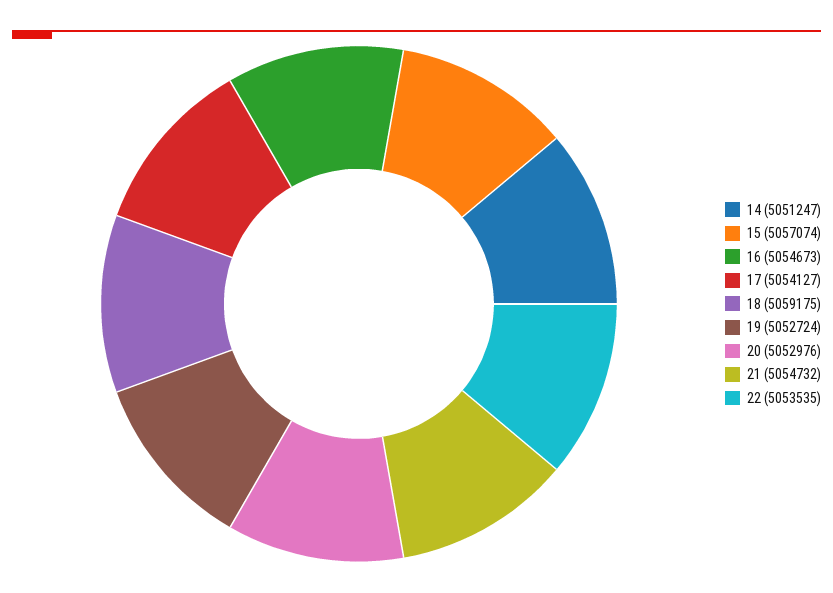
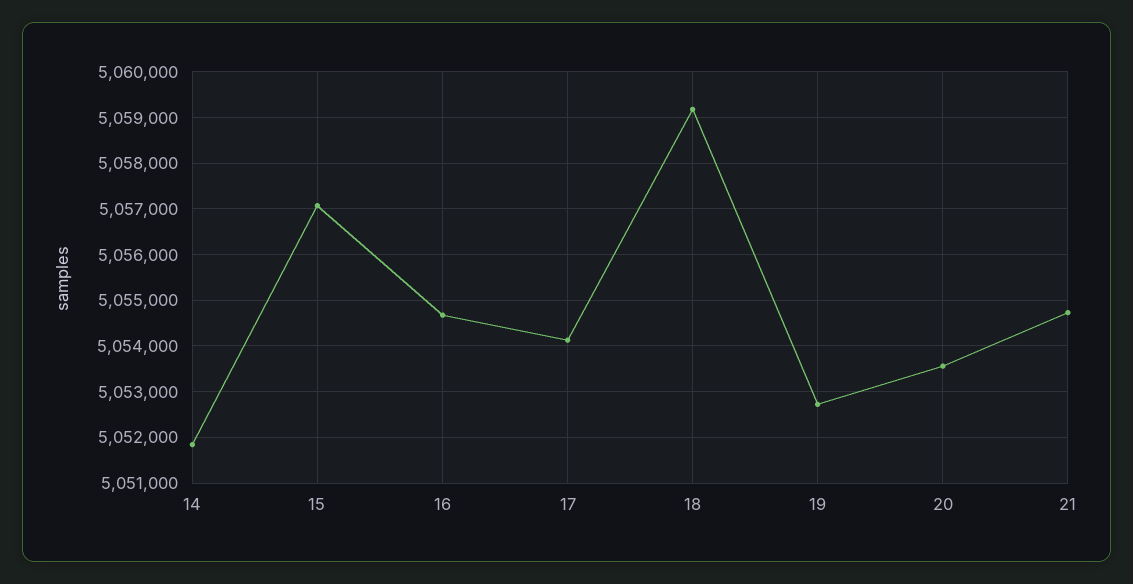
  {
-   "14": 5051247,
+   "14": 5051800,
    "15": 5057074,
    "16": 5054673,
    "17": 5054127,
    "18": 5059175,
    "19": 5052724,
-   "20": 5052976,
+   "20": 5053600,
-   "21": 5054732,
+   "21": 5054732
-   "22": 5053535
  }

